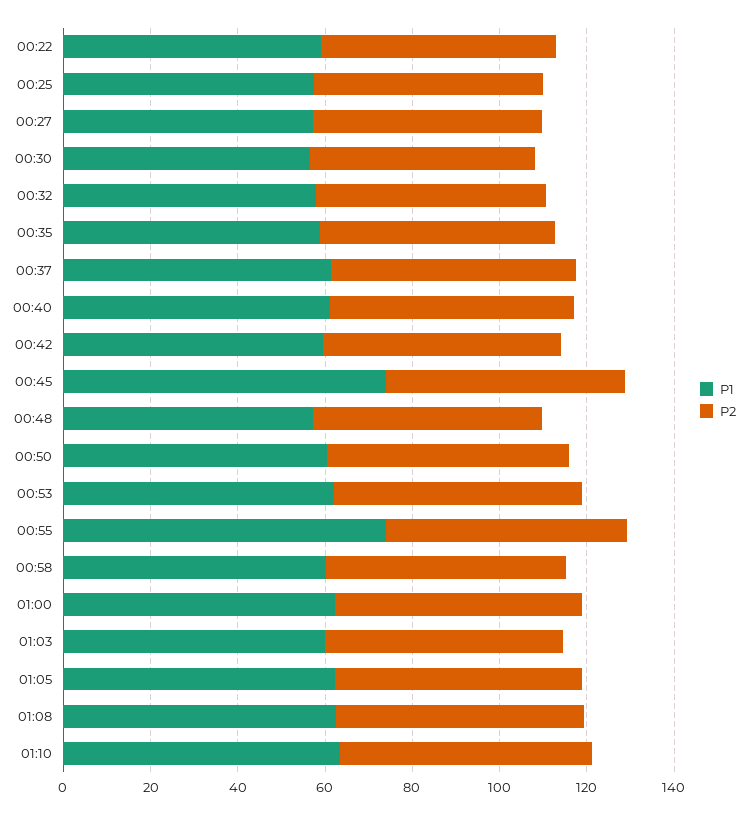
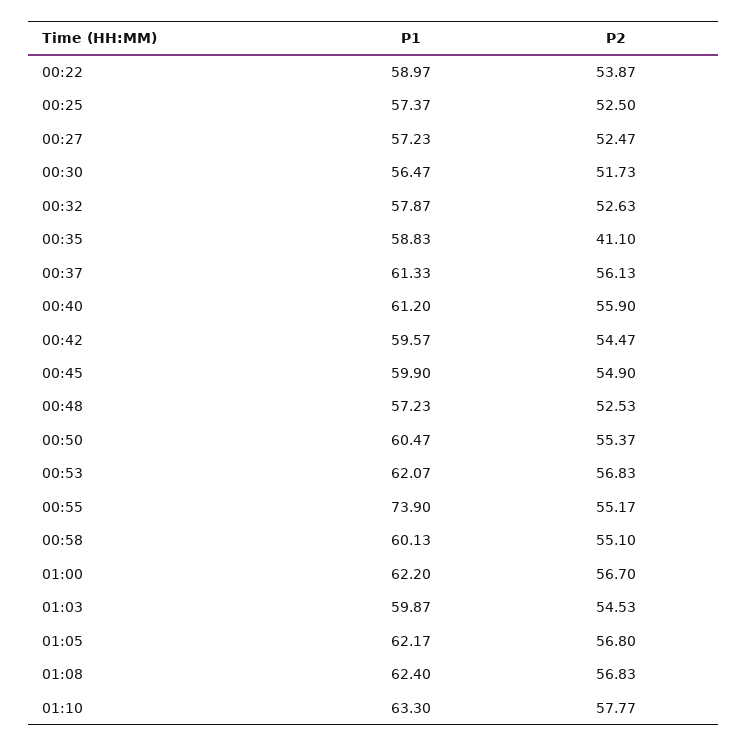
  {
    "P1": {
      "00:22": 58.97,
      "00:25": 57.37,
      "00:27": 57.23,
      "00:30": 56.47,
      "00:32": 57.87,
      "00:35": 58.83,
      "00:37": 61.33,
      "00:40": 61.2,
      "00:42": 59.57,
-     "00:45": 75,
+     "00:45": 59.9,
      "00:48": 57.23,
      "00:50": 60.47,
      "00:53": 62.07,
      "00:55": 73.9,
      "00:58": 60.13,
      "01:00": 62.2,
      "01:03": 59.87,
      "01:05": 62.17,
      "01:08": 62.4,
      "01:10": 63.3
    },
    "P2": {
      "00:22": 53.87,
      "00:25": 52.5,
      "00:27": 52.47,
      "00:30": 51.73,
      "00:32": 52.63,
-     "00:35": 55,
+     "00:35": 41.1,
      "00:37": 56.13,
      "00:40": 55.9,
      "00:42": 54.47,
      "00:45": 54.9,
      "00:48": 52.53,
      "00:50": 55.37,
      "00:53": 56.83,
      "00:55": 55.17,
      "00:58": 55.1,
      "01:00": 56.7,
      "01:03": 54.53,
      "01:05": 56.8,
      "01:08": 56.83,
      "01:10": 57.77
    }
  }

